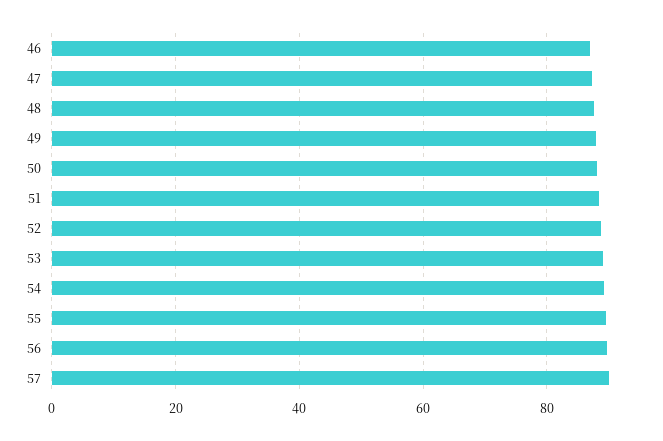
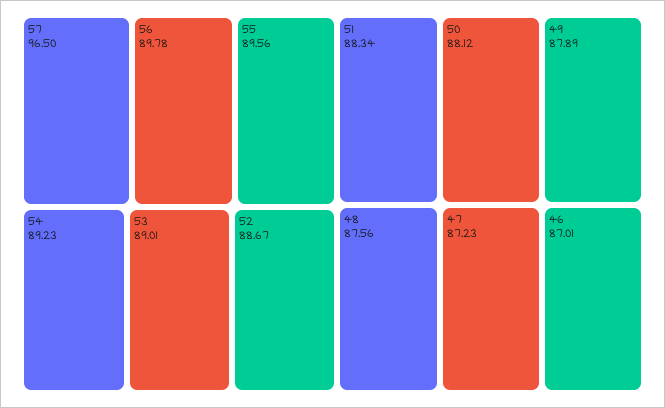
  {
    "46": 87.01,
    "47": 87.23,
    "48": 87.56,
    "49": 87.89,
    "50": 88.12,
    "51": 88.34,
    "52": 88.67,
    "53": 89.01,
    "54": 89.23,
    "55": 89.56,
    "56": 89.78,
-   "57": 90
+   "57": 96.5
  }

